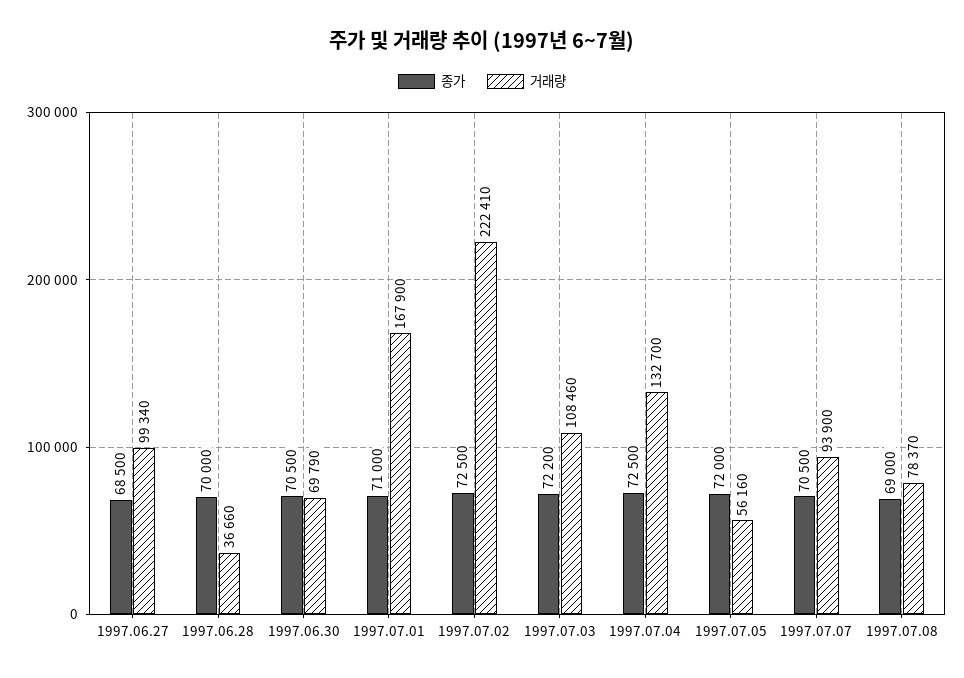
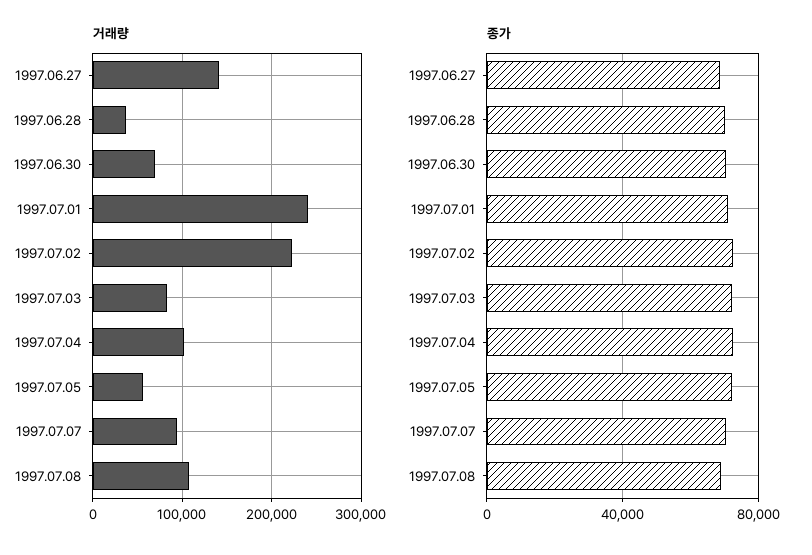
  {
    "종가": {
      "1997.06.27": 68500,
      "1997.06.28": 70000,
      "1997.06.30": 70500,
      "1997.07.01": 71000,
      "1997.07.02": 72500,
      "1997.07.03": 72200,
      "1997.07.04": 72500,
      "1997.07.05": 72000,
      "1997.07.07": 70500,
      "1997.07.08": 69000
    },
    "거래량": {
-     "1997.06.27": 99340,
+     "1997.06.27": 140000,
      "1997.06.28": 36660,
      "1997.06.30": 69790,
-     "1997.07.01": 167900,
+     "1997.07.01": 240000,
      "1997.07.02": 222410,
-     "1997.07.03": 108460,
+     "1997.07.03": 80000,
-     "1997.07.04": 132700,
+     "1997.07.04": 100000,
      "1997.07.05": 56160,
      "1997.07.07": 93900,
-     "1997.07.08": 78370
+     "1997.07.08": 110000
    }
  }

